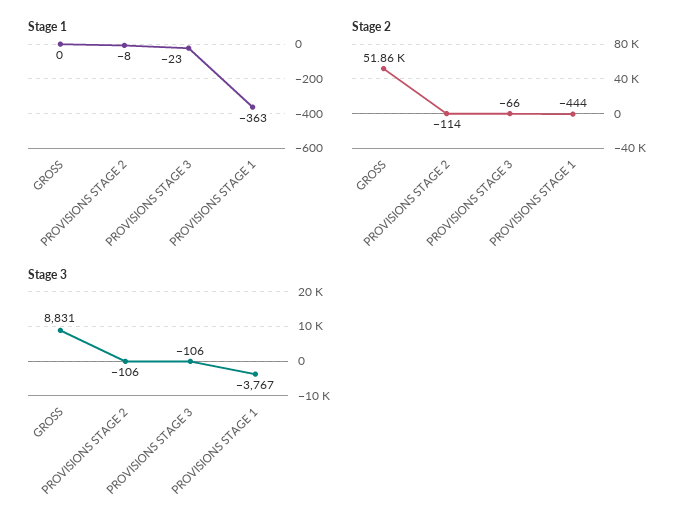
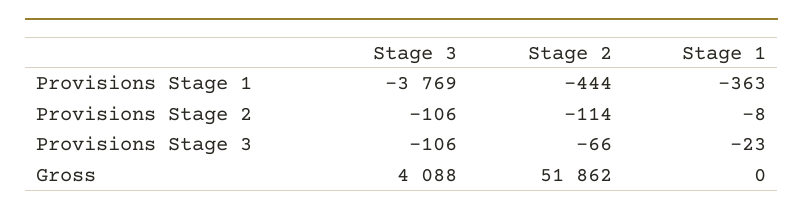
  {
    "Stage 1": {
      "GROSS": 0,
      "PROVISIONS STAGE 2": -8,
      "PROVISIONS STAGE 3": -23,
      "PROVISIONS STAGE 1": -363
    },
    "Stage 2": {
      "GROSS": 51862,
      "PROVISIONS STAGE 2": -114,
      "PROVISIONS STAGE 3": -66,
      "PROVISIONS STAGE 1": -444
    },
    "Stage 3": {
-     "GROSS": 8831,
+     "GROSS": 4088,
      "PROVISIONS STAGE 2": -106,
      "PROVISIONS STAGE 3": -106,
-     "PROVISIONS STAGE 1": -3767
+     "PROVISIONS STAGE 1": -3769
    }
  }

